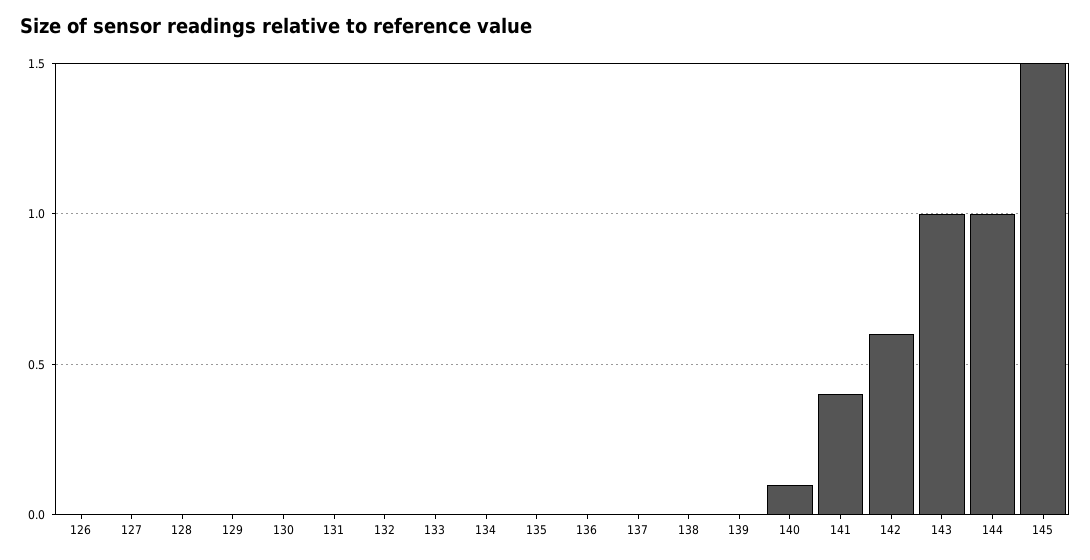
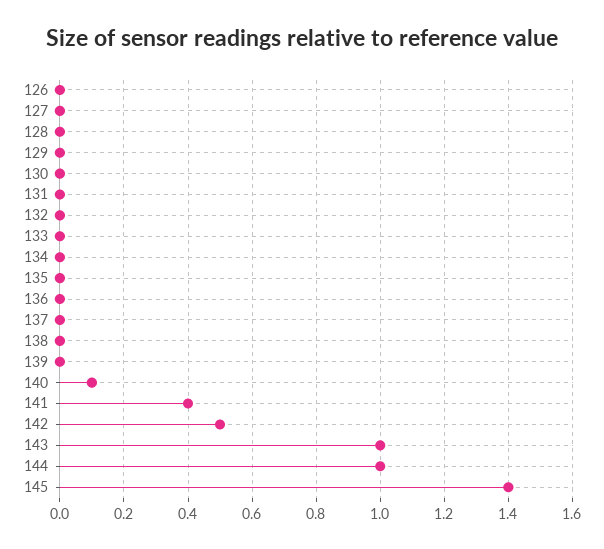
  {
    "126": 0,
    "127": 0,
    "128": 0,
    "129": 0,
    "130": 0,
    "131": 0,
    "132": 0,
    "133": 0,
    "134": 0,
    "135": 0,
    "136": 0,
    "137": 0,
    "138": 0,
    "139": 0,
    "140": 0.1,
    "141": 0.4,
-   "142": 0.6,
+   "142": 0.5,
    "143": 1,
    "144": 1,
-   "145": 1.5
+   "145": 1.4
  }

